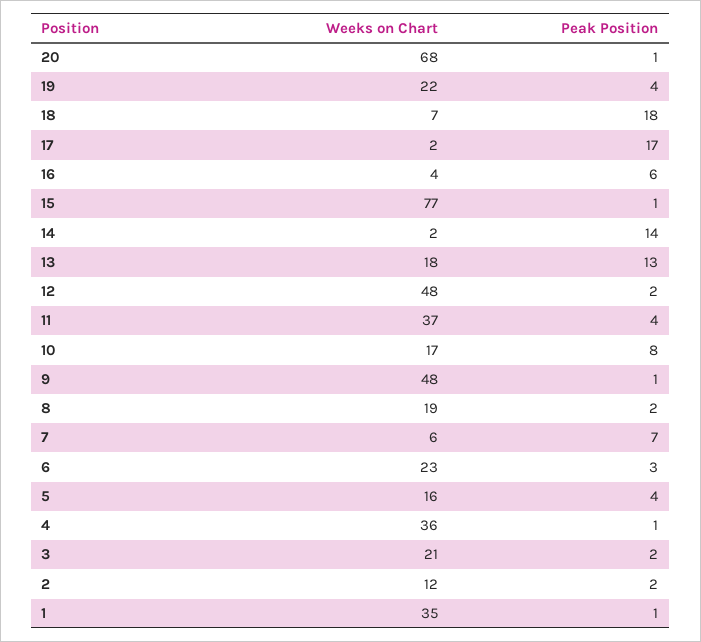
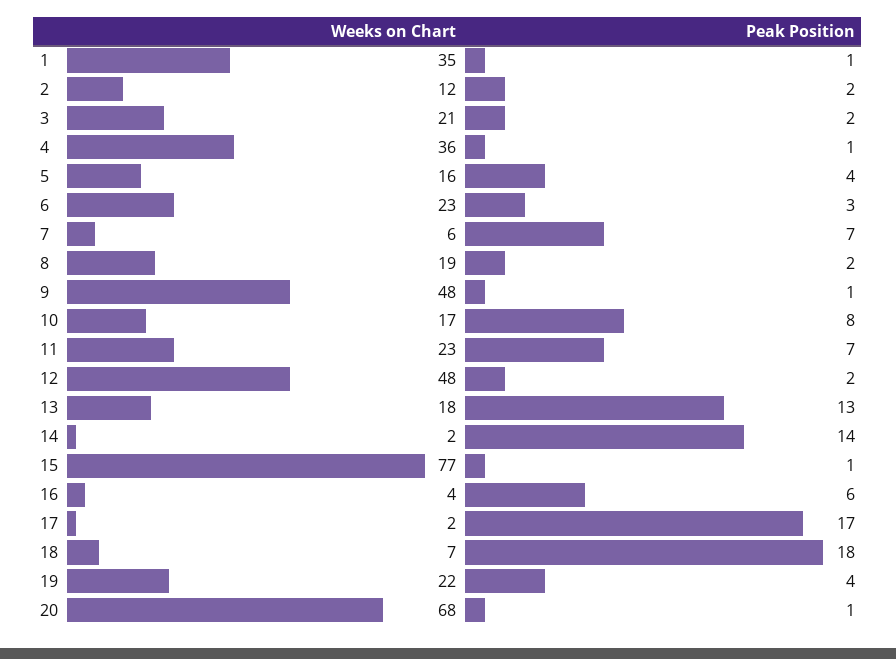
  {
    "Weeks on Chart": {
      "20": 68,
      "19": 22,
      "18": 7,
      "17": 2,
      "16": 4,
      "15": 77,
      "14": 2,
      "13": 18,
      "12": 48,
-     "11": 37,
+     "11": 23,
      "10": 17,
      "9": 48,
      "8": 19,
      "7": 6,
      "6": 23,
      "5": 16,
      "4": 36,
      "3": 21,
      "2": 12,
      "1": 35
    },
    "Peak Position": {
      "20": 1,
      "19": 4,
      "18": 18,
      "17": 17,
      "16": 6,
      "15": 1,
      "14": 14,
      "13": 13,
      "12": 2,
-     "11": 4,
+     "11": 7,
      "10": 8,
      "9": 1,
      "8": 2,
      "7": 7,
      "6": 3,
      "5": 4,
      "4": 1,
      "3": 2,
      "2": 2,
      "1": 1
    }
  }

